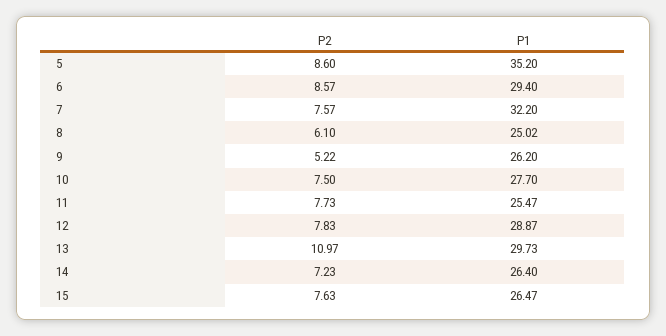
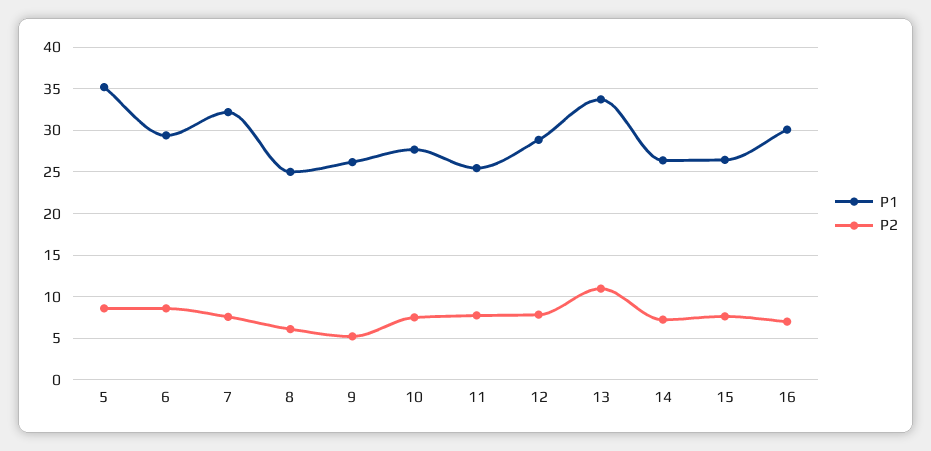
  {
    "P2": {
      "5": 8.6,
      "6": 8.57,
      "7": 7.57,
      "8": 6.1,
      "9": 5.22,
      "10": 7.5,
      "11": 7.73,
      "12": 7.83,
      "13": 10.97,
      "14": 7.23,
-     "15": 7.63
+     "15": 7.63,
+     "16": 7
    },
    "P1": {
      "5": 35.2,
      "6": 29.4,
      "7": 32.2,
      "8": 25.02,
      "9": 26.2,
      "10": 27.7,
      "11": 25.47,
      "12": 28.87,
-     "13": 29.73,
+     "13": 34,
      "14": 26.4,
-     "15": 26.47
+     "15": 26.47,
+     "16": 30
    }
  }

